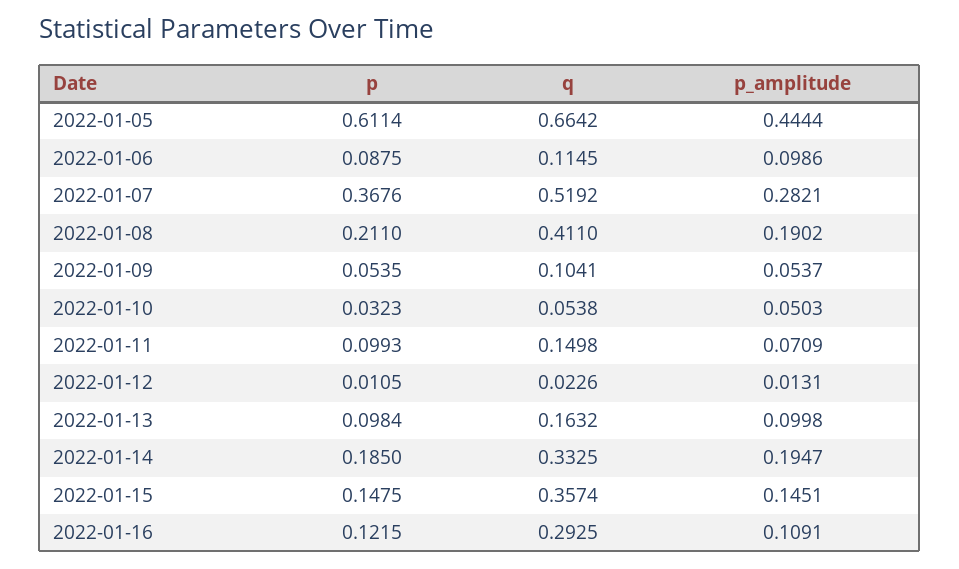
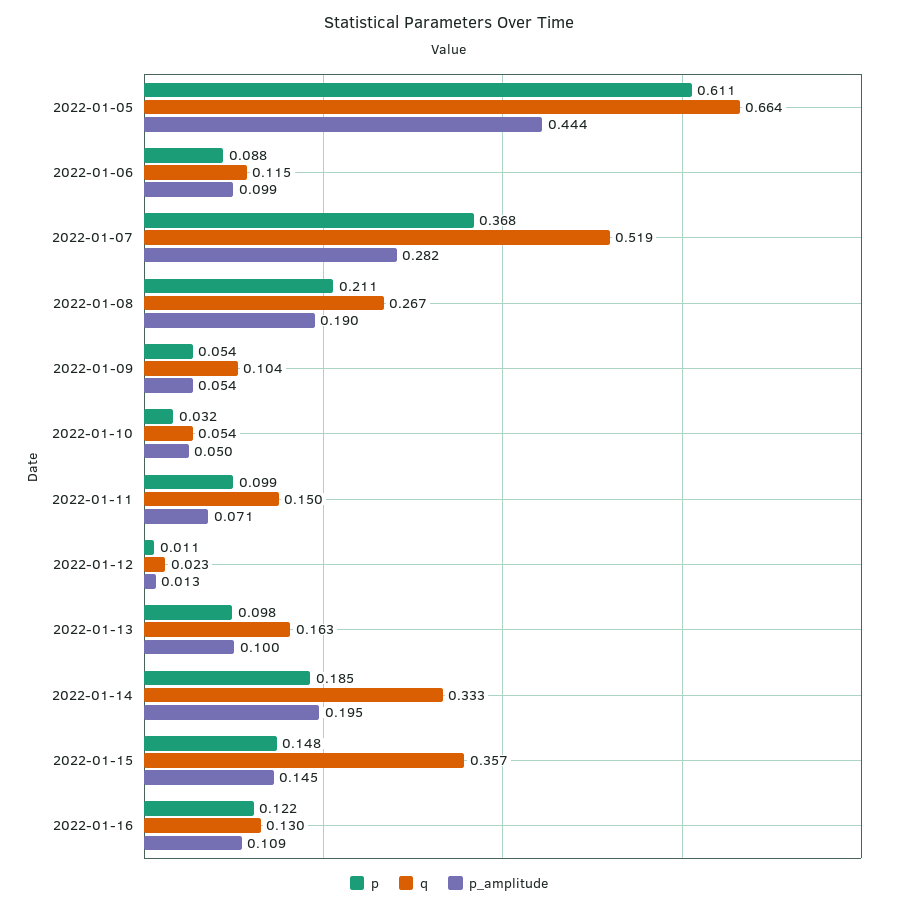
  {
    "p": {
      "2022-01-05": 0.6114,
      "2022-01-06": 0.0875,
      "2022-01-07": 0.3676,
      "2022-01-08": 0.211,
      "2022-01-09": 0.0535,
      "2022-01-10": 0.0323,
      "2022-01-11": 0.0993,
      "2022-01-12": 0.0105,
      "2022-01-13": 0.0984,
      "2022-01-14": 0.185,
      "2022-01-15": 0.1475,
      "2022-01-16": 0.1215
    },
    "q": {
      "2022-01-05": 0.6642,
      "2022-01-06": 0.1145,
      "2022-01-07": 0.5192,
-     "2022-01-08": 0.411,
+     "2022-01-08": 0.267,
      "2022-01-09": 0.1041,
      "2022-01-10": 0.0538,
      "2022-01-11": 0.1498,
      "2022-01-12": 0.0226,
      "2022-01-13": 0.1632,
      "2022-01-14": 0.3325,
      "2022-01-15": 0.3574,
-     "2022-01-16": 0.2925
+     "2022-01-16": 0.13
    },
    "p_amplitude": {
      "2022-01-05": 0.4444,
      "2022-01-06": 0.0986,
      "2022-01-07": 0.2821,
      "2022-01-08": 0.1902,
      "2022-01-09": 0.0537,
      "2022-01-10": 0.0503,
      "2022-01-11": 0.0709,
      "2022-01-12": 0.0131,
      "2022-01-13": 0.0998,
      "2022-01-14": 0.1947,
      "2022-01-15": 0.1451,
      "2022-01-16": 0.1091
    }
  }

